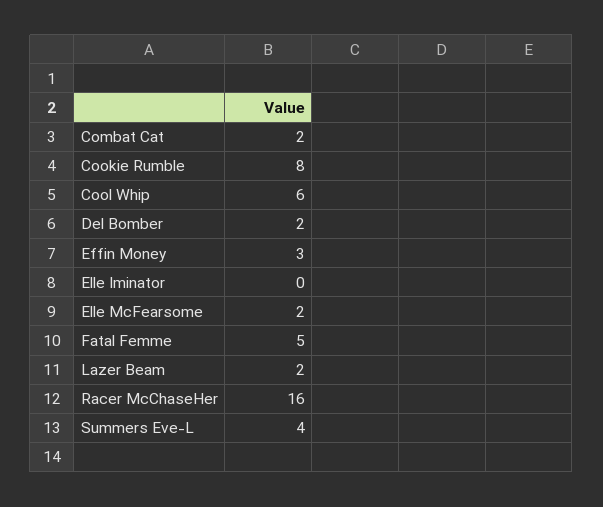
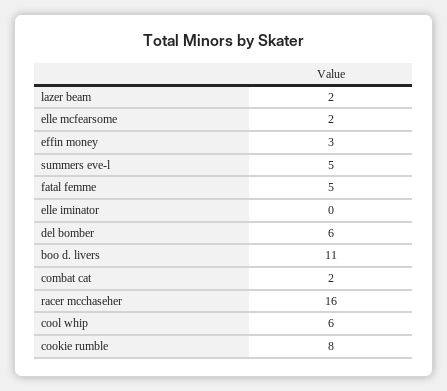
  {
    "Combat Cat": 2,
    "Cookie Rumble": 8,
    "Cool Whip": 6,
-   "Del Bomber": 2,
+   "Del Bomber": 6,
    "Effin Money": 3,
    "Elle Iminator": 0,
    "Elle McFearsome": 2,
    "Fatal Femme": 5,
    "Lazer Beam": 2,
    "Racer McChaseHer": 16,
-   "Summers Eve-L": 4
+   "Summers Eve-L": 5,
+   "boo d. livers": 11
  }

